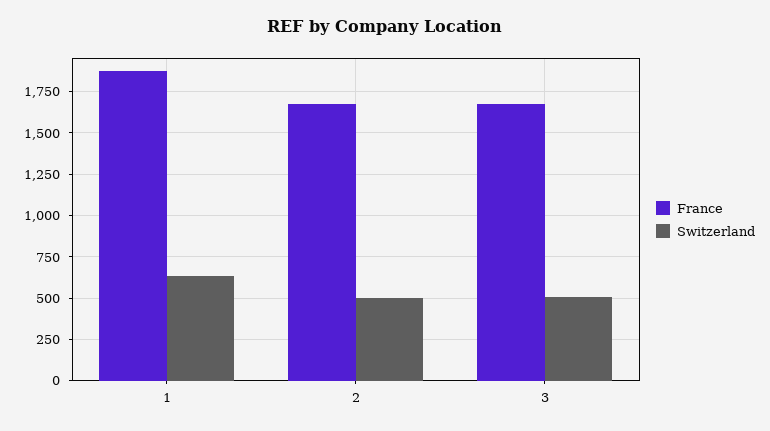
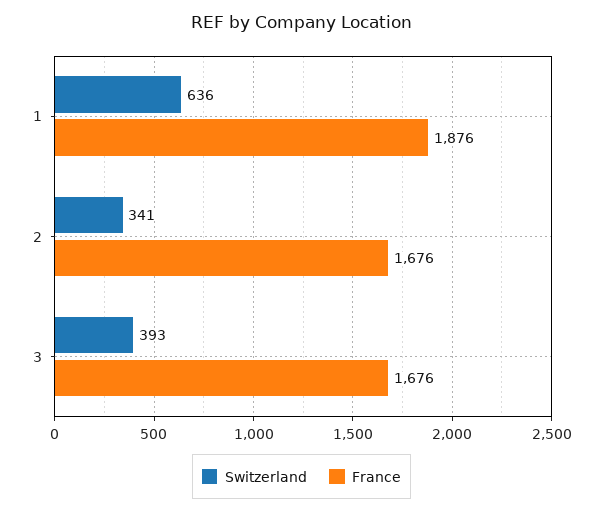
  {
    "France": {
      "1": 1876,
      "2": 1676,
      "3": 1676
    },
    "Switzerland": {
      "1": 636,
-     "2": 500,
+     "2": 341,
-     "3": 500
+     "3": 393
    }
  }

